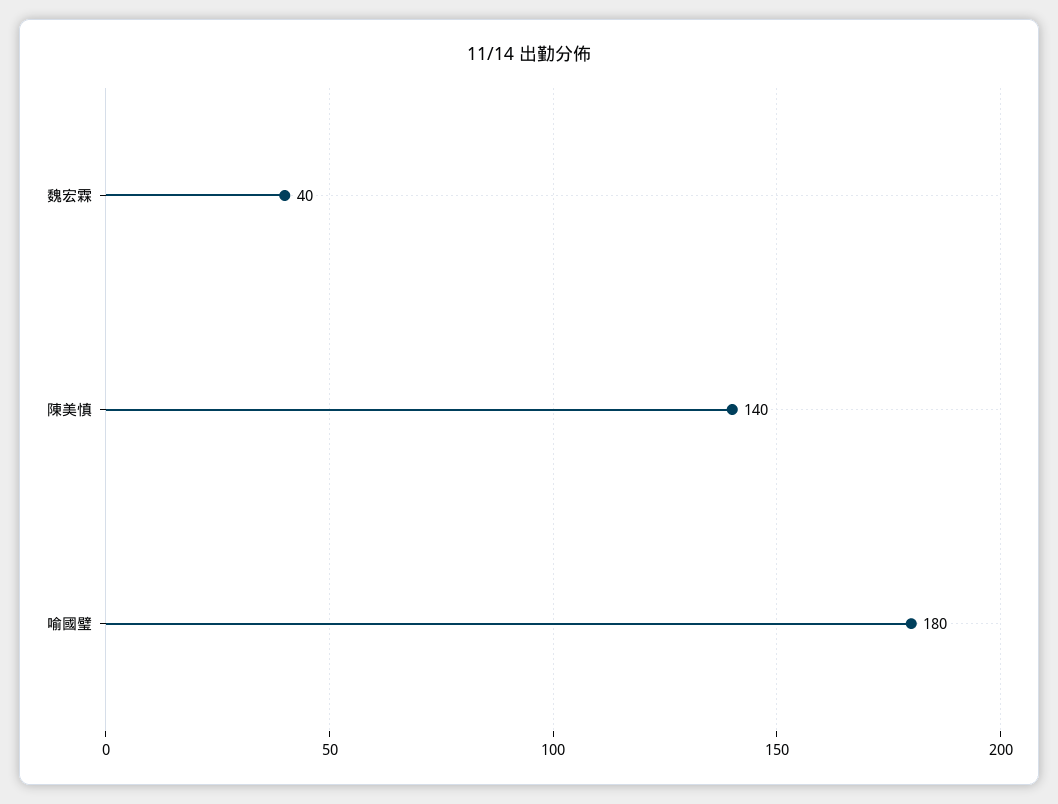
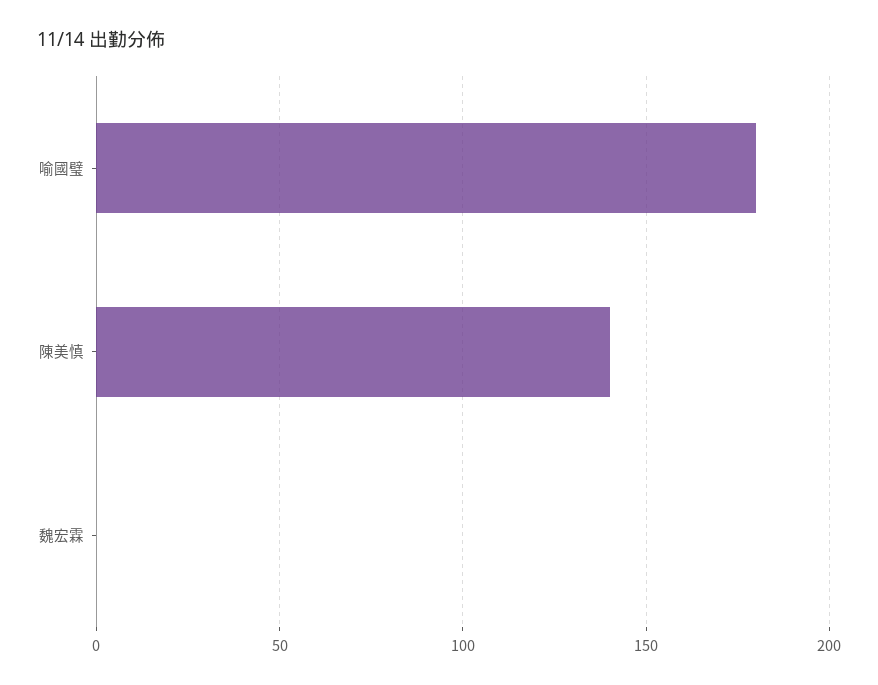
  {
-   "魏宏霖": 40,
+   "魏宏霖": 0,
    "陳美慎": 140,
    "喻國璧": 180
  }

